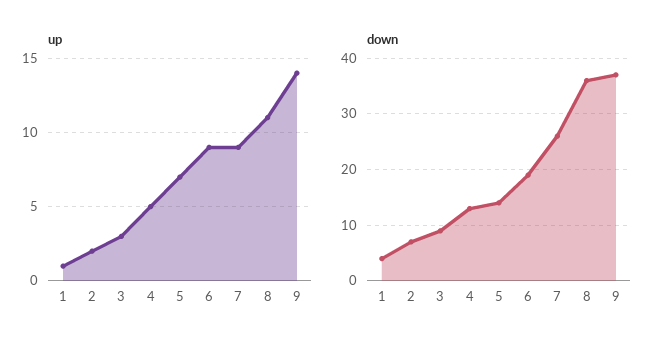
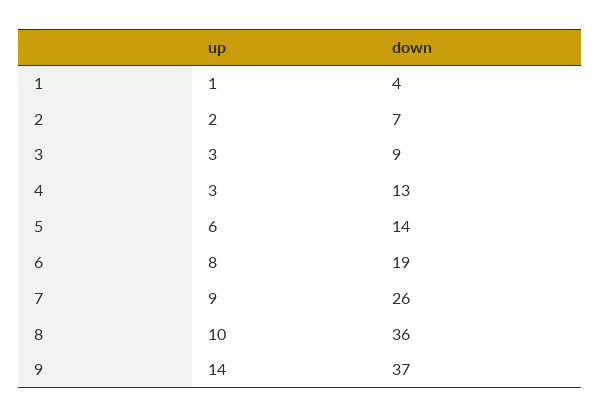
  {
    "up": {
      "1": 1,
      "2": 2,
      "3": 3,
-     "4": 5,
+     "4": 3,
-     "5": 7,
+     "5": 6,
-     "6": 9,
+     "6": 8,
      "7": 9,
-     "8": 11,
+     "8": 10,
      "9": 14
    },
    "down": {
      "1": 4,
      "2": 7,
      "3": 9,
      "4": 13,
      "5": 14,
      "6": 19,
      "7": 26,
      "8": 36,
      "9": 37
    }
  }

